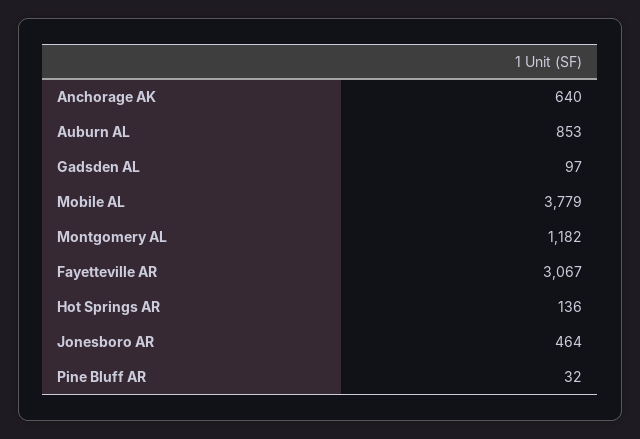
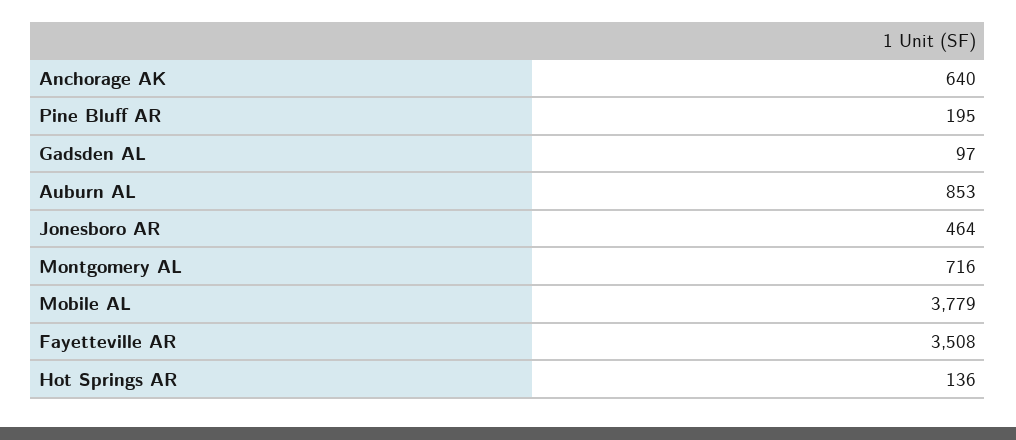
  {
    "Anchorage AK": 640,
    "Auburn AL": 853,
    "Gadsden AL": 97,
    "Mobile AL": 3779,
-   "Montgomery AL": 1182,
+   "Montgomery AL": 716,
-   "Fayetteville AR": 3067,
+   "Fayetteville AR": 3508,
    "Hot Springs AR": 136,
    "Jonesboro AR": 464,
-   "Pine Bluff AR": 32
+   "Pine Bluff AR": 195
  }

